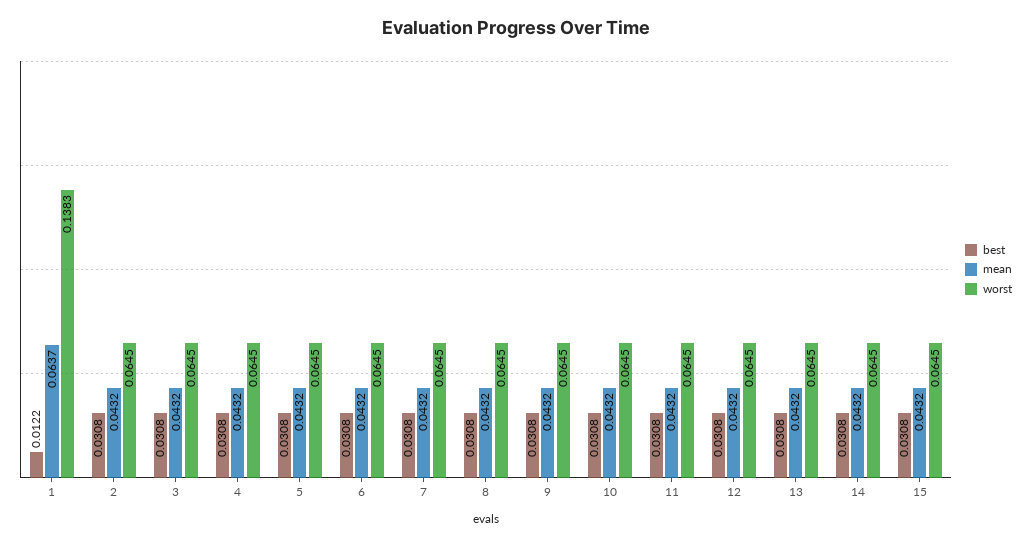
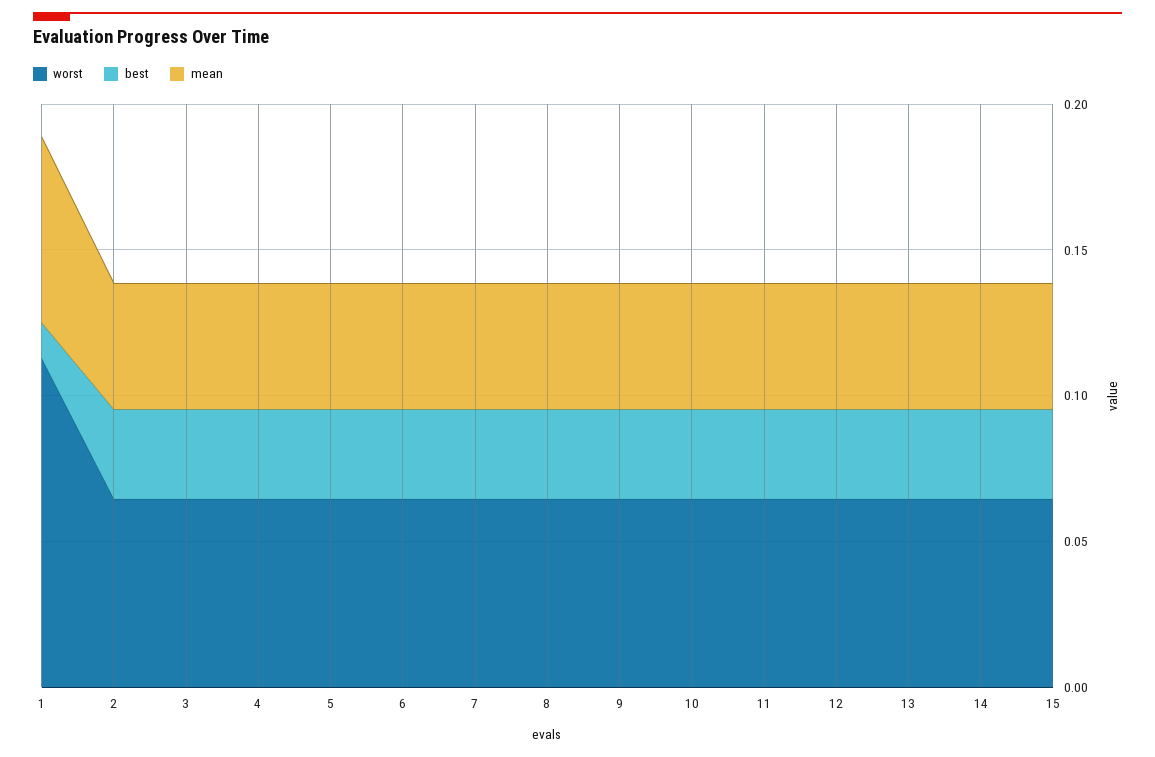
  {
    "best": {
      "1": 0.0122,
      "2": 0.0308,
      "3": 0.0308,
      "4": 0.0308,
      "5": 0.0308,
      "6": 0.0308,
      "7": 0.0308,
      "8": 0.0308,
      "9": 0.0308,
      "10": 0.0308,
      "11": 0.0308,
      "12": 0.0308,
      "13": 0.0308,
      "14": 0.0308,
      "15": 0.0308
    },
    "mean": {
      "1": 0.0637,
      "2": 0.0432,
      "3": 0.0432,
      "4": 0.0432,
      "5": 0.0432,
      "6": 0.0432,
      "7": 0.0432,
      "8": 0.0432,
      "9": 0.0432,
      "10": 0.0432,
      "11": 0.0432,
      "12": 0.0432,
      "13": 0.0432,
      "14": 0.0432,
      "15": 0.0432
    },
    "worst": {
-     "1": 0.1383,
+     "1": 0.11,
      "2": 0.0645,
      "3": 0.0645,
      "4": 0.0645,
      "5": 0.0645,
      "6": 0.0645,
      "7": 0.0645,
      "8": 0.0645,
      "9": 0.0645,
      "10": 0.0645,
      "11": 0.0645,
      "12": 0.0645,
      "13": 0.0645,
      "14": 0.0645,
      "15": 0.0645
    }
  }

